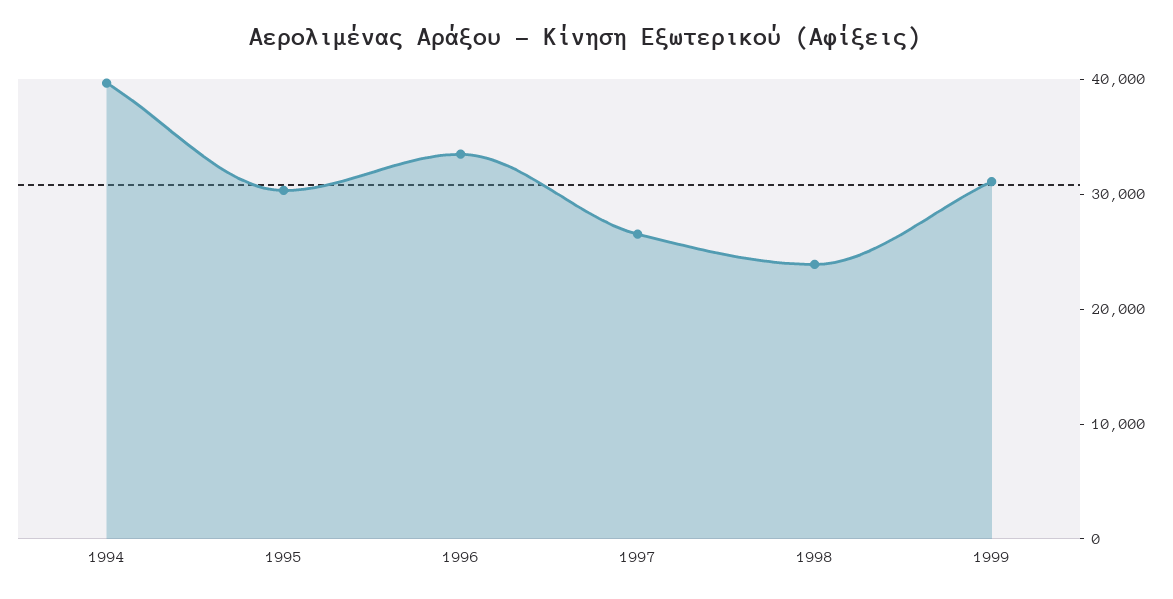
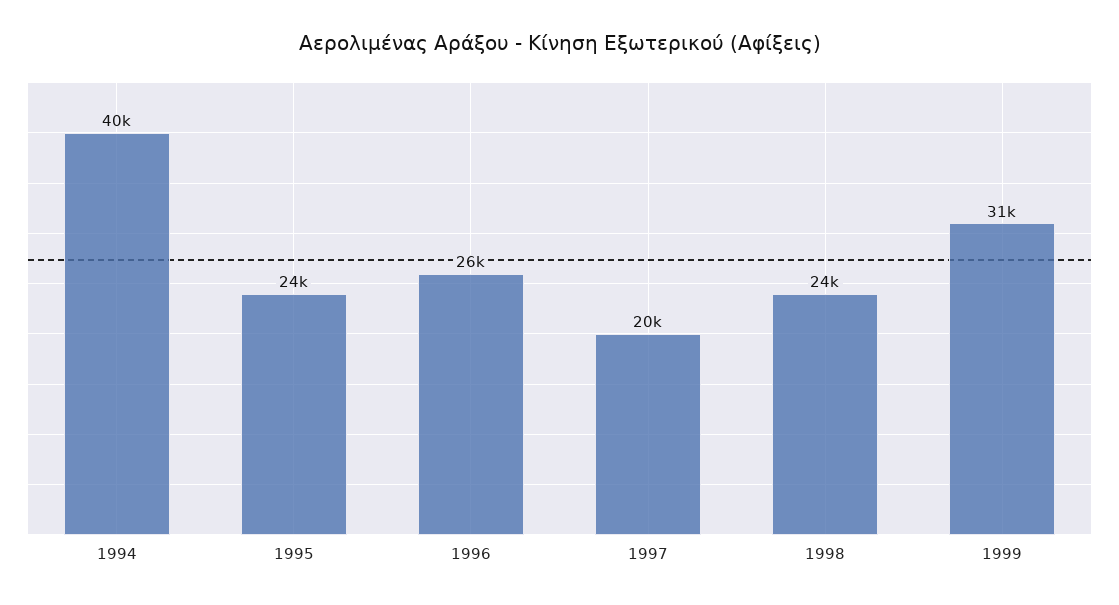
  {
    "1994": 40000,
-   "1995": 30000,
+   "1995": 24000,
-   "1996": 34000,
+   "1996": 26000,
-   "1997": 26000,
+   "1997": 20000,
    "1998": 24000,
    "1999": 31000
  }

